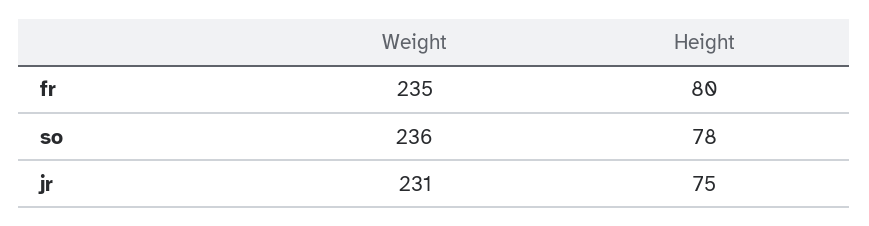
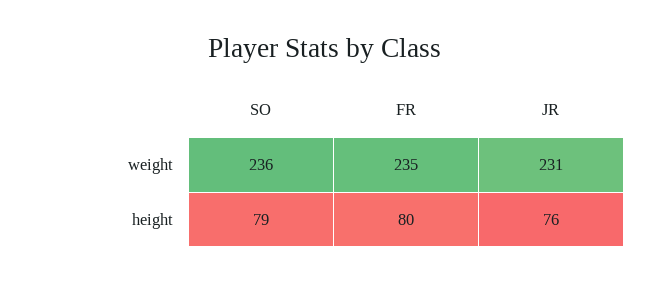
  {
    "Weight": {
      "fr": 235,
      "so": 236,
      "jr": 231
    },
    "Height": {
      "fr": 80,
-     "so": 78,
+     "so": 79,
-     "jr": 75
+     "jr": 76
    }
  }

